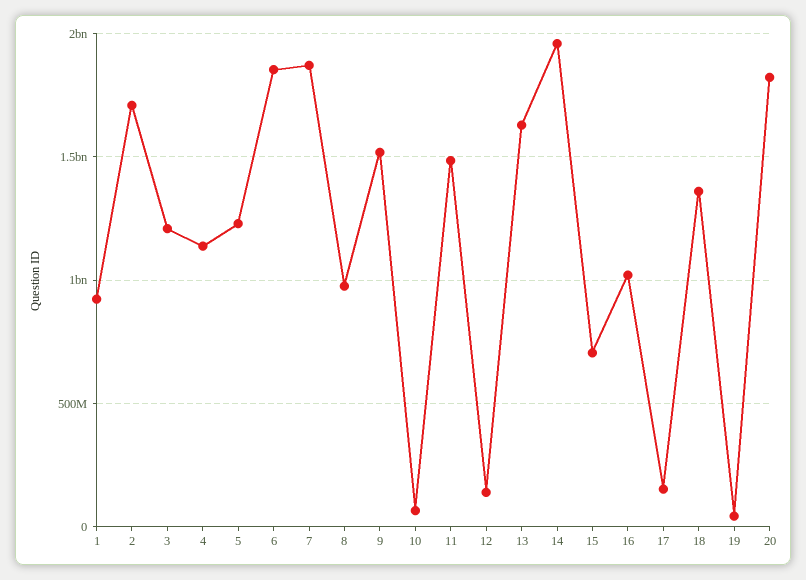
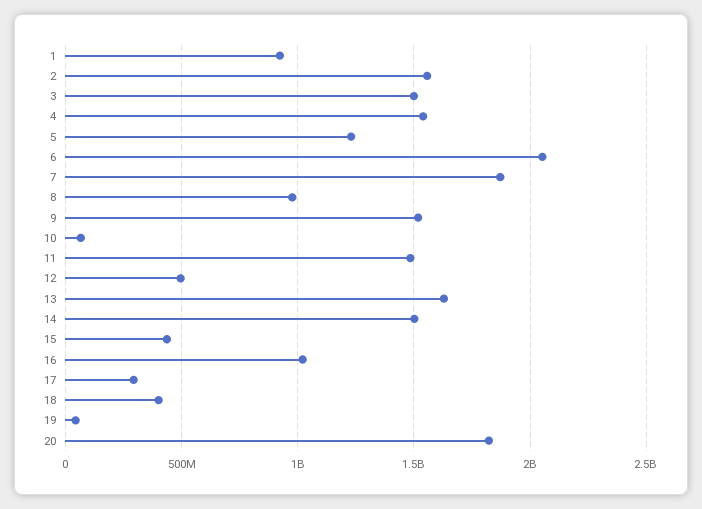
  {
    "1": 900000000,
-   "2": 1700000000,
+   "2": 1550000000,
-   "3": 1200000000,
+   "3": 1500000000,
-   "4": 1150000000,
+   "4": 1550000000,
    "5": 1250000000,
-   "6": 1850000000,
+   "6": 2050000000,
    "7": 1850000000,
    "8": 1000000000,
    "9": 1500000000,
    "10": 50000000,
    "11": 1500000000,
-   "12": 150000000,
+   "12": 500000000,
    "13": 1650000000,
-   "14": 1950000000,
+   "14": 1500000000,
-   "15": 700000000,
+   "15": 450000000,
    "16": 1000000000,
-   "17": 150000000,
+   "17": 300000000,
-   "18": 1350000000,
+   "18": 400000000,
    "19": 50000000,
    "20": 1800000000
  }

